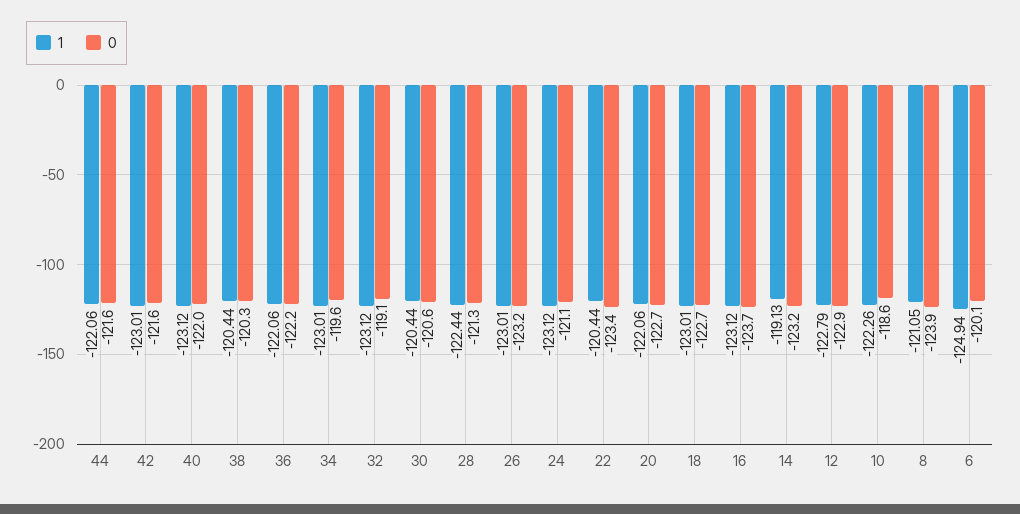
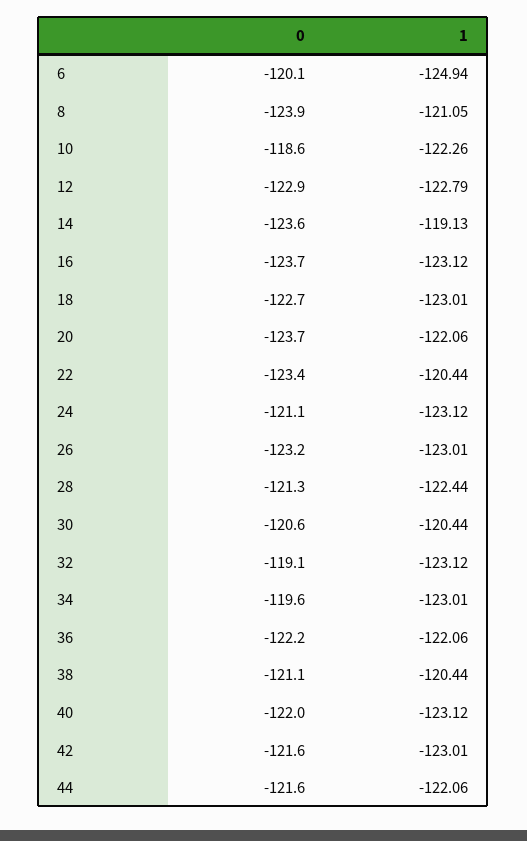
  {
    "1": {
      "44": -122.06,
      "42": -123.01,
      "40": -123.12,
      "38": -120.44,
      "36": -122.06,
      "34": -123.01,
      "32": -123.12,
      "30": -120.44,
      "28": -122.44,
      "26": -123.01,
      "24": -123.12,
      "22": -120.44,
      "20": -122.06,
      "18": -123.01,
      "16": -123.12,
      "14": -119.13,
      "12": -122.79,
      "10": -122.26,
      "8": -121.05,
      "6": -124.94
    },
    "0": {
      "44": -121.6,
      "42": -121.6,
      "40": -122,
-     "38": -120.3,
+     "38": -121.1,
      "36": -122.2,
      "34": -119.6,
      "32": -119.1,
      "30": -120.6,
      "28": -121.3,
      "26": -123.2,
      "24": -121.1,
      "22": -123.4,
-     "20": -122.7,
+     "20": -123.7,
      "18": -122.7,
      "16": -123.7,
-     "14": -123.2,
+     "14": -123.6,
      "12": -122.9,
      "10": -118.6,
      "8": -123.9,
      "6": -120.1
    }
  }

